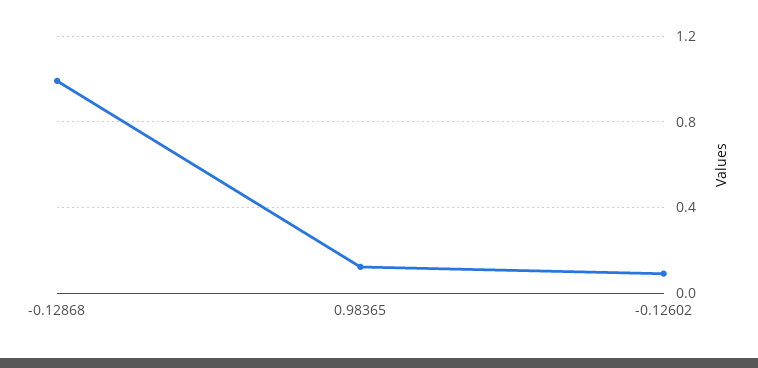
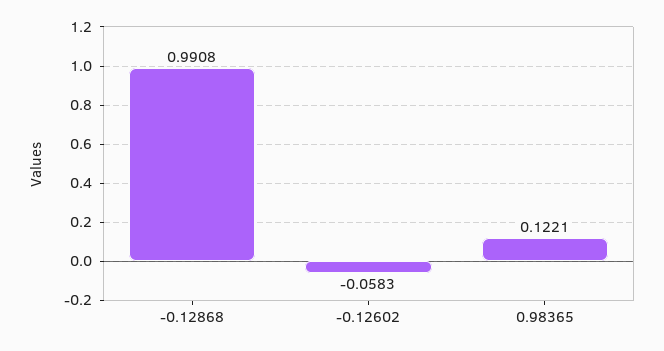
  {
    "-0.12868": 0.9908,
    "0.98365": 0.1221,
-   "-0.12602": 0.1
+   "-0.12602": -0.0583
  }

